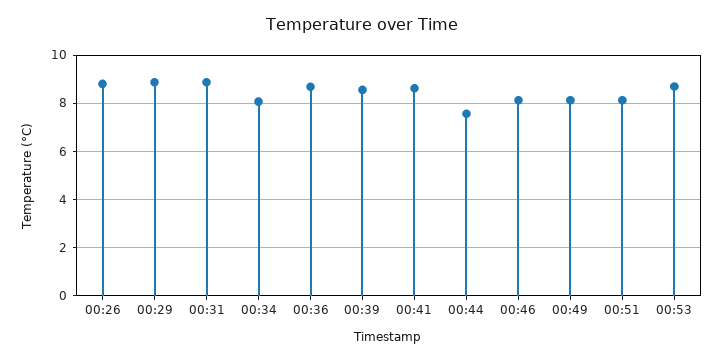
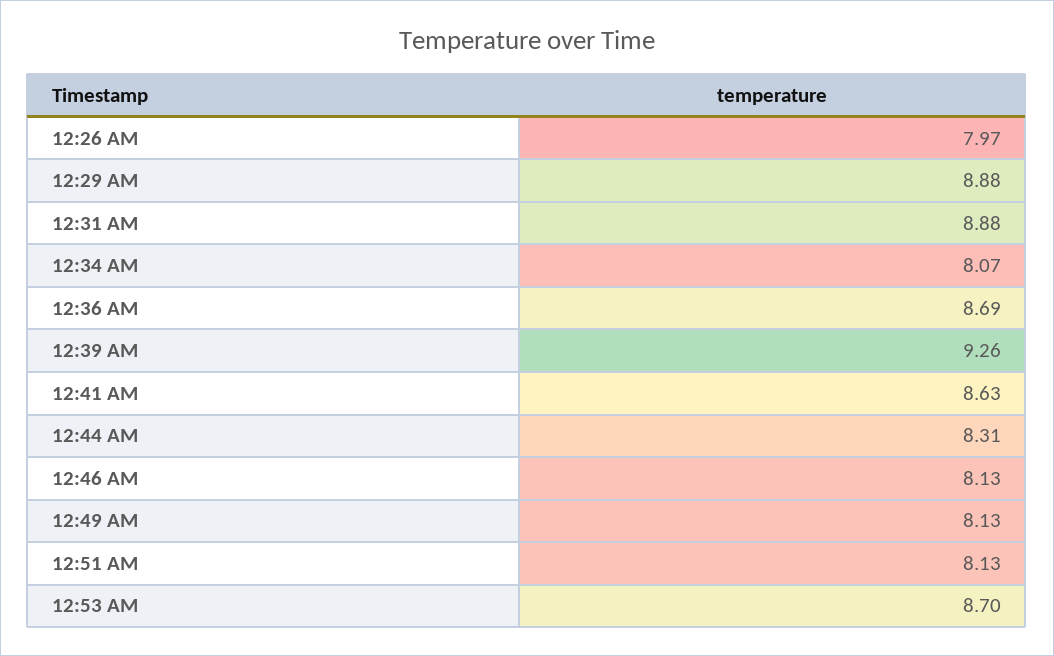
  {
-   "00:26": 8.75,
+   "00:26": 7.97,
    "00:29": 8.88,
    "00:31": 8.88,
    "00:34": 8.07,
    "00:36": 8.69,
-   "00:39": 8.5,
+   "00:39": 9.26,
    "00:41": 8.63,
-   "00:44": 7.5,
+   "00:44": 8.31,
    "00:46": 8.13,
    "00:49": 8.13,
    "00:51": 8.13,
    "00:53": 8.7
  }

